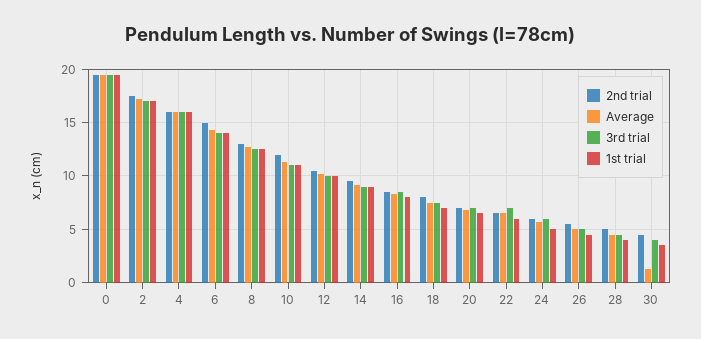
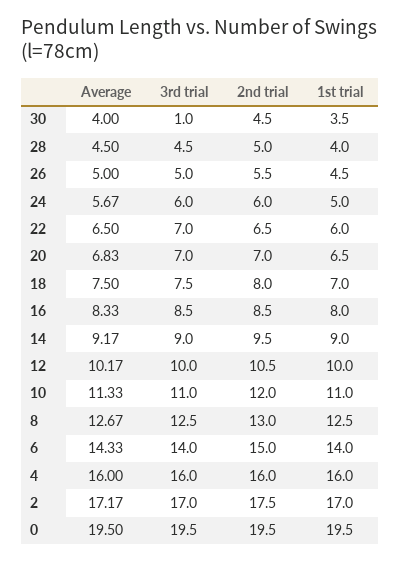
  {
    "2nd trial": {
      "0": 19.5,
      "2": 17.5,
      "4": 16,
      "6": 15,
      "8": 13,
      "10": 12,
      "12": 10.5,
      "14": 9.5,
      "16": 8.5,
      "18": 8,
      "20": 7,
      "22": 6.5,
      "24": 6,
      "26": 5.5,
      "28": 5,
      "30": 4.5
    },
    "Average": {
      "0": 19.5,
      "2": 17.17,
      "4": 16,
      "6": 14.33,
      "8": 12.67,
      "10": 11.33,
      "12": 10.17,
      "14": 9.17,
      "16": 8.33,
      "18": 7.5,
      "20": 6.83,
      "22": 6.5,
      "24": 5.67,
      "26": 5,
      "28": 4.5,
-     "30": 1
+     "30": 4
    },
    "3rd trial": {
      "0": 19.5,
      "2": 17,
      "4": 16,
      "6": 14,
      "8": 12.5,
      "10": 11,
      "12": 10,
      "14": 9,
      "16": 8.5,
      "18": 7.5,
      "20": 7,
      "22": 7,
      "24": 6,
      "26": 5,
      "28": 4.5,
-     "30": 4
+     "30": 1
    },
    "1st trial": {
      "0": 19.5,
      "2": 17,
      "4": 16,
      "6": 14,
      "8": 12.5,
      "10": 11,
      "12": 10,
      "14": 9,
      "16": 8,
      "18": 7,
      "20": 6.5,
      "22": 6,
      "24": 5,
      "26": 4.5,
      "28": 4,
      "30": 3.5
    }
  }

